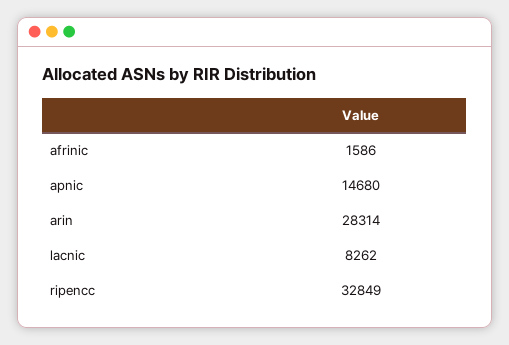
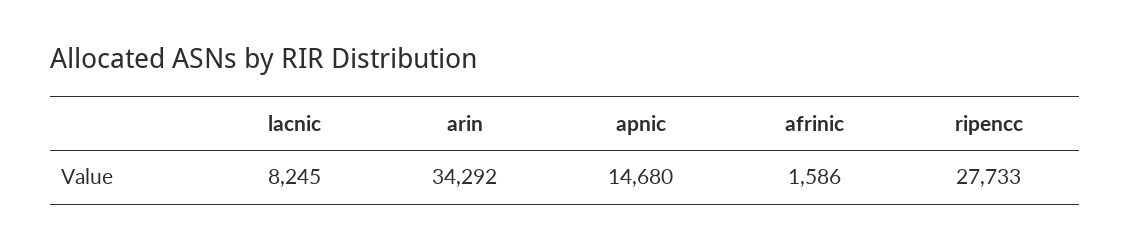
  {
    "afrinic": 1586,
    "apnic": 14680,
-   "arin": 28314,
+   "arin": 34292,
-   "lacnic": 8262,
+   "lacnic": 8245,
-   "ripencc": 32849
+   "ripencc": 27733
  }

